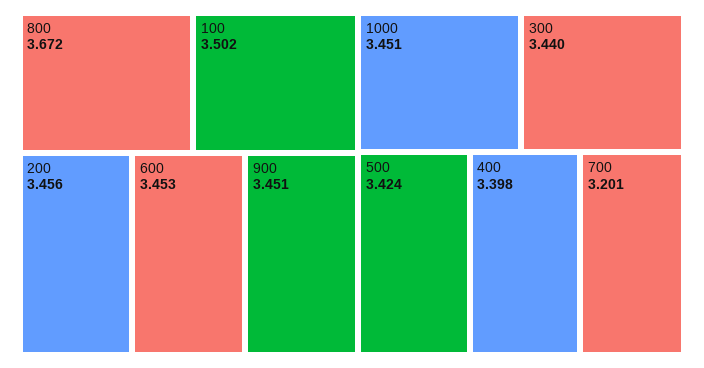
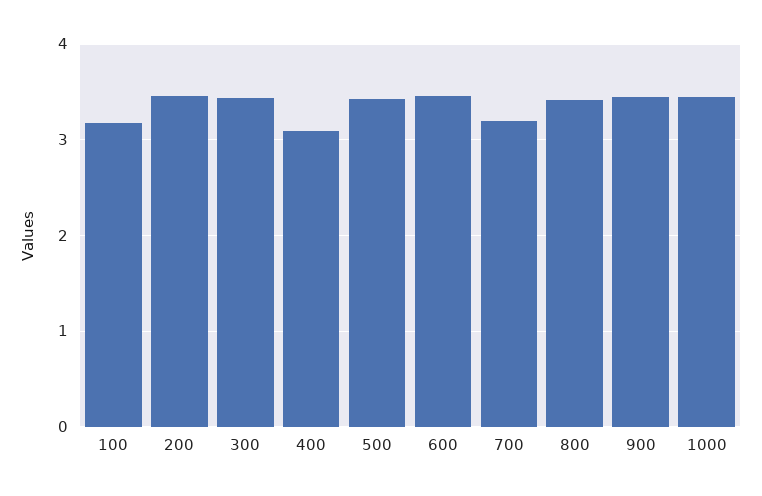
  {
-   "800": 3.672,
+   "800": 3.4,
-   "100": 3.502,
+   "100": 3.2,
    "200": 3.456,
    "600": 3.453,
    "900": 3.451,
    "1000": 3.451,
    "300": 3.44,
    "500": 3.424,
-   "400": 3.398,
+   "400": 3.1,
    "700": 3.201
  }

